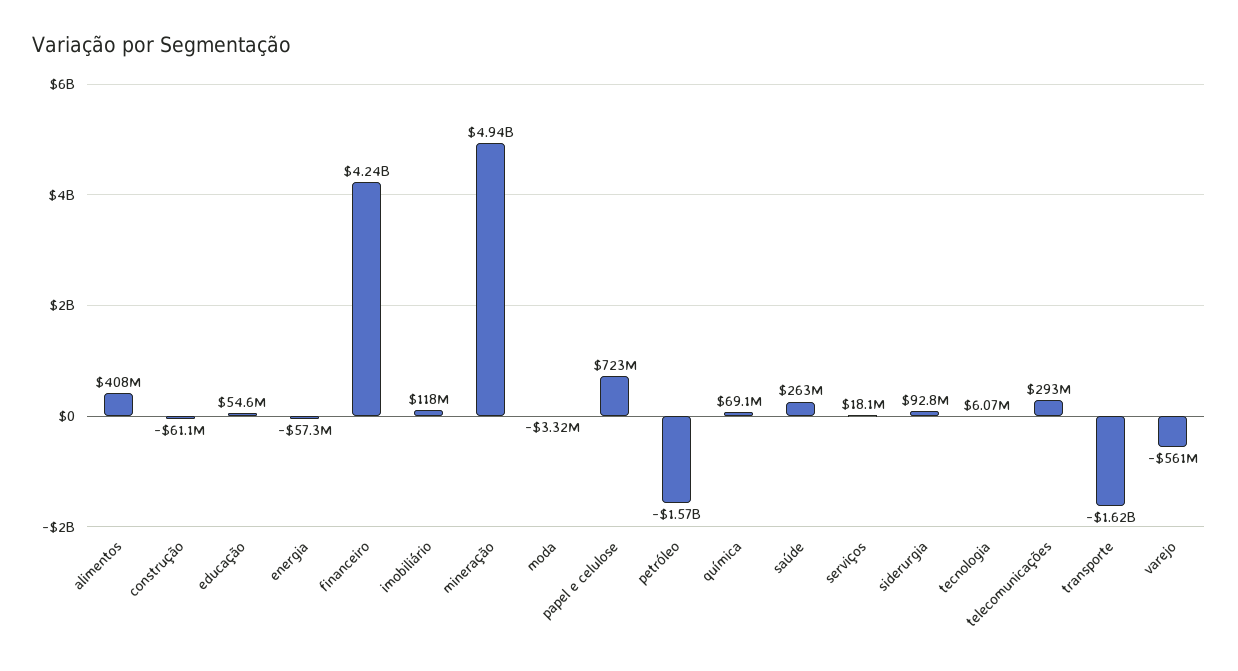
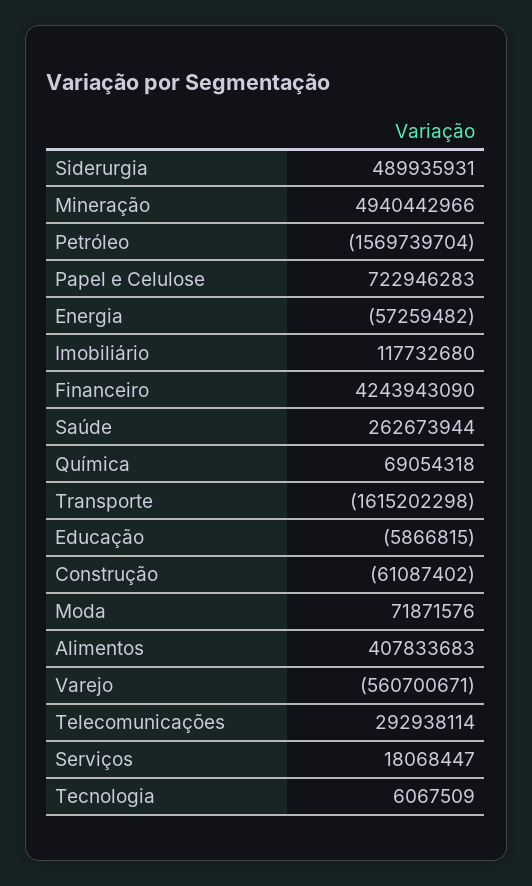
  {
    "alimentos": 407833683,
    "construção": -61087402,
-   "educação": 54600000,
+   "educação": -5866815,
    "energia": -57259482,
    "financeiro": 4243943090,
    "imobiliário": 117732680,
    "mineração": 4940442966,
-   "moda": -3320000,
+   "moda": 71871576,
    "papel e celulose": 722946283,
    "petróleo": -1569739704,
    "química": 69054318,
    "saúde": 262673944,
    "serviços": 18068447,
-   "siderurgia": 92800000,
+   "siderurgia": 489935931,
    "tecnologia": 6067509,
    "telecomunicações": 292938114,
    "transporte": -1615202298,
    "varejo": -560700671
  }

